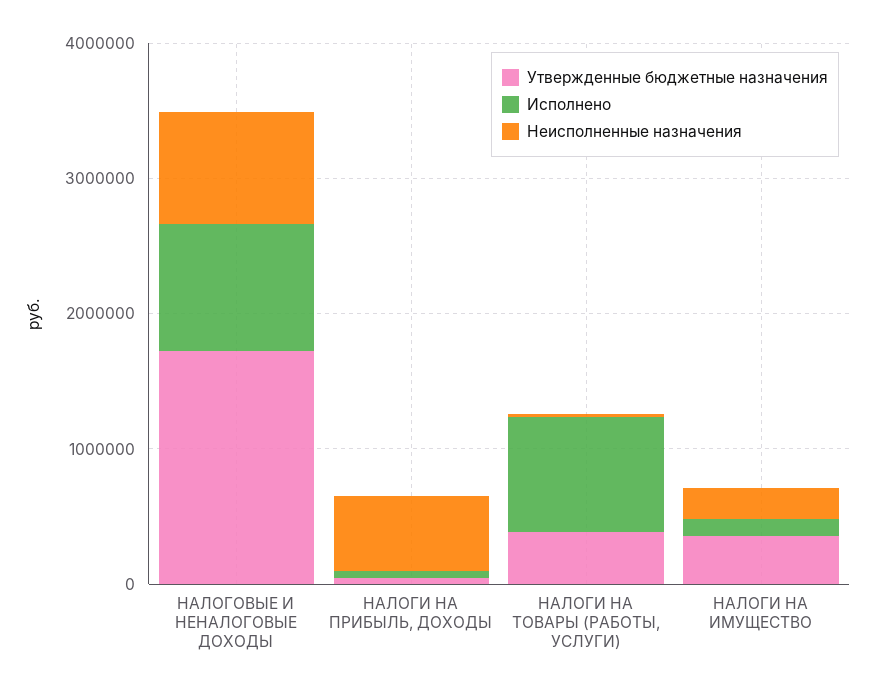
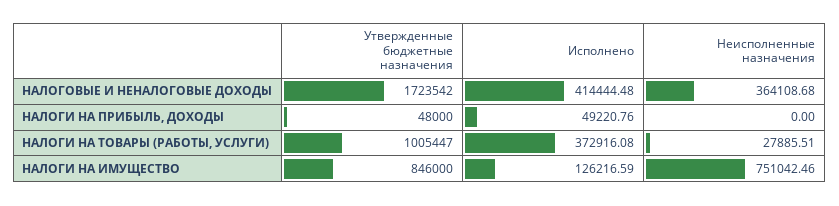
  {
    "Утвержденные бюджетные назначения": {
      "НАЛОГОВЫЕ И НЕНАЛОГОВЫЕ ДОХОДЫ": 1723542,
      "НАЛОГИ НА ПРИБЫЛЬ, ДОХОДЫ": 48000,
-     "НАЛОГИ НА ТОВАРЫ (РАБОТЫ, УСЛУГИ)": 400000,
+     "НАЛОГИ НА ТОВАРЫ (РАБОТЫ, УСЛУГИ)": 1005447,
-     "НАЛОГИ НА ИМУЩЕСТВО": 400000
+     "НАЛОГИ НА ИМУЩЕСТВО": 846000
    },
    "Исполнено": {
-     "НАЛОГОВЫЕ И НЕНАЛОГОВЫЕ ДОХОДЫ": 1000000,
+     "НАЛОГОВЫЕ И НЕНАЛОГОВЫЕ ДОХОДЫ": 414444.48,
      "НАЛОГИ НА ПРИБЫЛЬ, ДОХОДЫ": 49220.76,
-     "НАЛОГИ НА ТОВАРЫ (РАБОТЫ, УСЛУГИ)": 800000,
+     "НАЛОГИ НА ТОВАРЫ (РАБОТЫ, УСЛУГИ)": 372916.08,
      "НАЛОГИ НА ИМУЩЕСТВО": 126216.59
    },
    "Неисполненные назначения": {
-     "НАЛОГОВЫЕ И НЕНАЛОГОВЫЕ ДОХОДЫ": 800000,
+     "НАЛОГОВЫЕ И НЕНАЛОГОВЫЕ ДОХОДЫ": 364108.68,
-     "НАЛОГИ НА ПРИБЫЛЬ, ДОХОДЫ": 600000,
+     "НАЛОГИ НА ПРИБЫЛЬ, ДОХОДЫ": 0,
      "НАЛОГИ НА ТОВАРЫ (РАБОТЫ, УСЛУГИ)": 27885.51,
-     "НАЛОГИ НА ИМУЩЕСТВО": 200000
+     "НАЛОГИ НА ИМУЩЕСТВО": 751042.46
    }
  }

